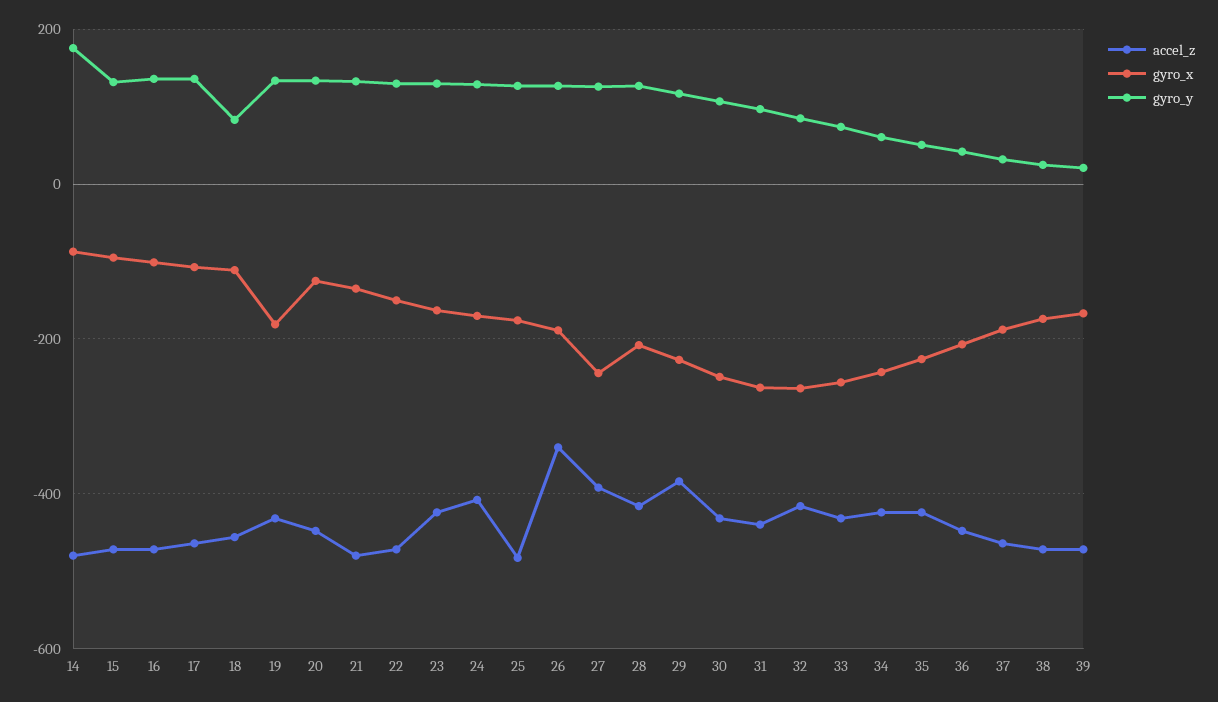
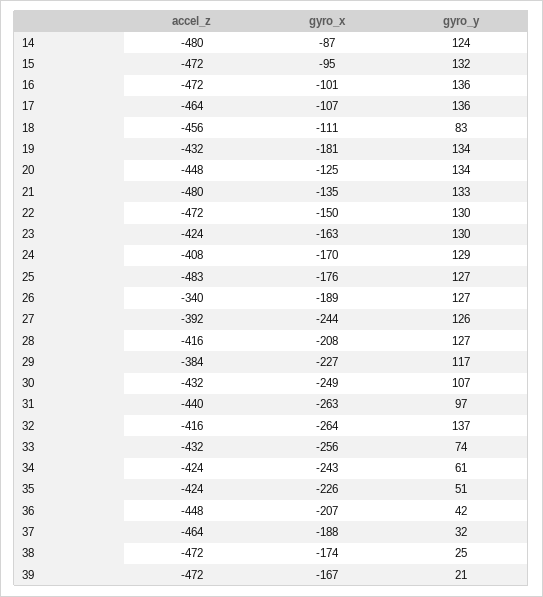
  {
    "accel_z": {
      "14": -480,
      "15": -472,
      "16": -472,
      "17": -464,
      "18": -456,
      "19": -432,
      "20": -448,
      "21": -480,
      "22": -472,
      "23": -424,
      "24": -408,
      "25": -483,
      "26": -340,
      "27": -392,
      "28": -416,
      "29": -384,
      "30": -432,
      "31": -440,
      "32": -416,
      "33": -432,
      "34": -424,
      "35": -424,
      "36": -448,
      "37": -464,
      "38": -472,
      "39": -472
    },
    "gyro_x": {
      "14": -87,
      "15": -95,
      "16": -101,
      "17": -107,
      "18": -111,
      "19": -181,
      "20": -125,
      "21": -135,
      "22": -150,
      "23": -163,
      "24": -170,
      "25": -176,
      "26": -189,
      "27": -244,
      "28": -208,
      "29": -227,
      "30": -249,
      "31": -263,
      "32": -264,
      "33": -256,
      "34": -243,
      "35": -226,
      "36": -207,
      "37": -188,
      "38": -174,
      "39": -167
    },
    "gyro_y": {
-     "14": 180,
+     "14": 124,
      "15": 132,
      "16": 136,
      "17": 136,
      "18": 83,
      "19": 134,
      "20": 134,
      "21": 133,
      "22": 130,
      "23": 130,
      "24": 129,
      "25": 127,
      "26": 127,
      "27": 126,
      "28": 127,
      "29": 117,
      "30": 107,
      "31": 97,
-     "32": 80,
+     "32": 137,
      "33": 74,
      "34": 61,
      "35": 51,
      "36": 42,
      "37": 32,
      "38": 25,
      "39": 21
    }
  }

